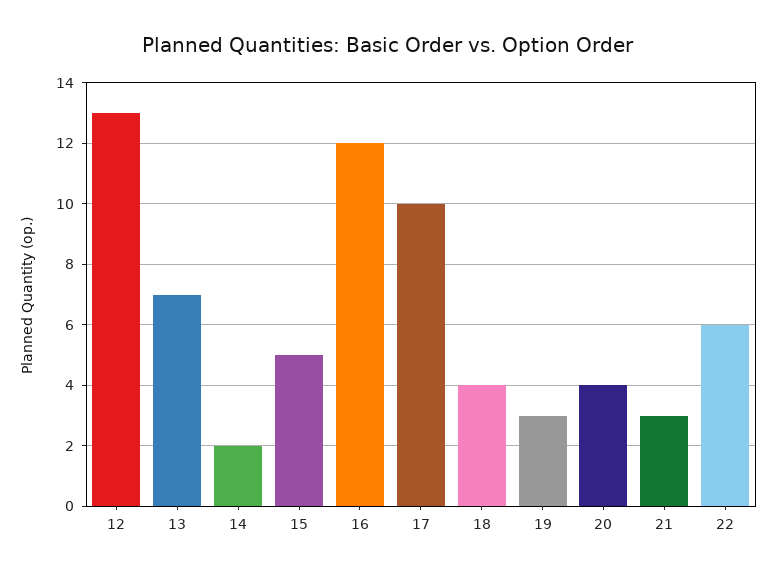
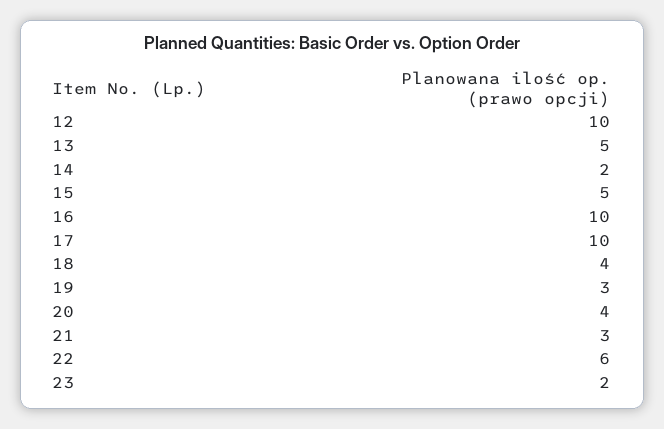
  {
-   "12": 13,
+   "12": 10,
-   "13": 7,
+   "13": 5,
    "14": 2,
    "15": 5,
-   "16": 12,
+   "16": 10,
    "17": 10,
    "18": 4,
    "19": 3,
    "20": 4,
    "21": 3,
-   "22": 6
+   "22": 6,
+   "23": 2
  }

